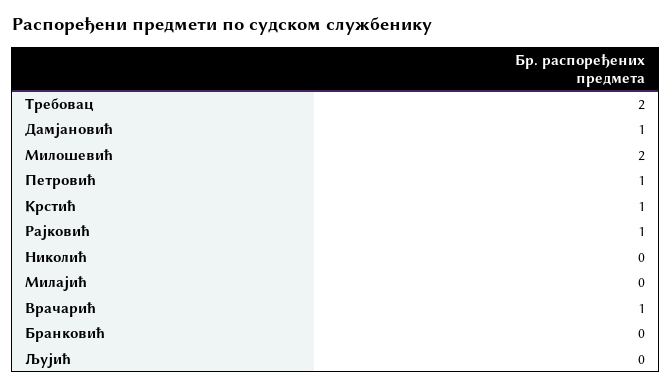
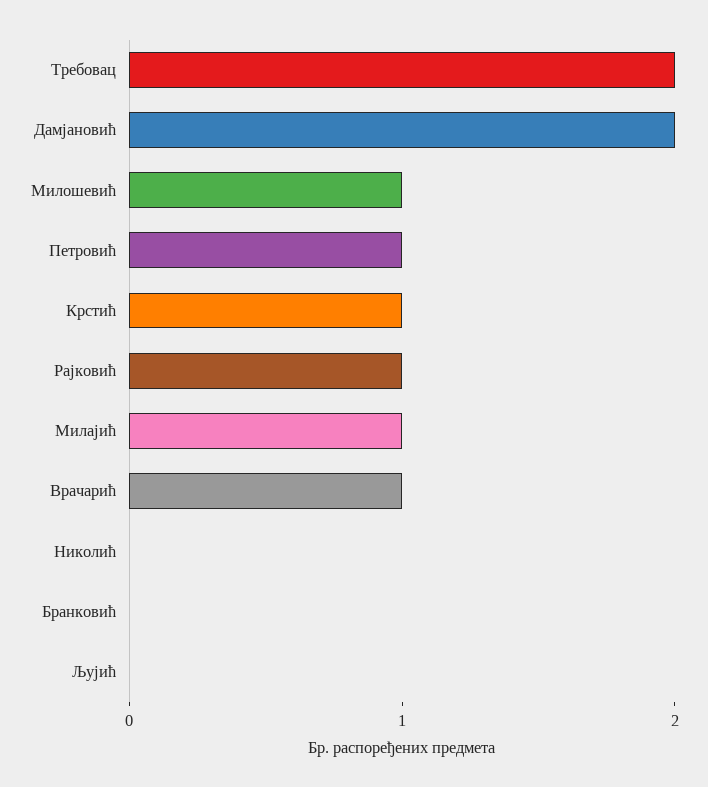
  {
    "Требовац": 2,
-   "Дамјановић": 1,
+   "Дамјановић": 2,
-   "Милошевић": 2,
+   "Милошевић": 1,
    "Петровић": 1,
    "Крстић": 1,
    "Рајковић": 1,
    "Николић": 0,
-   "Милајић": 0,
+   "Милајић": 1,
    "Врачарић": 1,
    "Бранковић": 0,
    "Љујић": 0
  }

